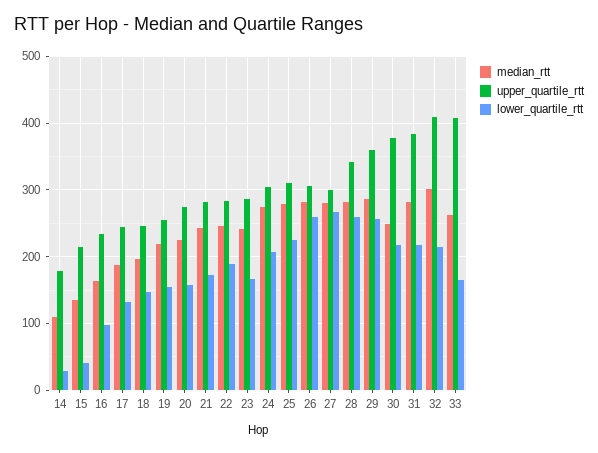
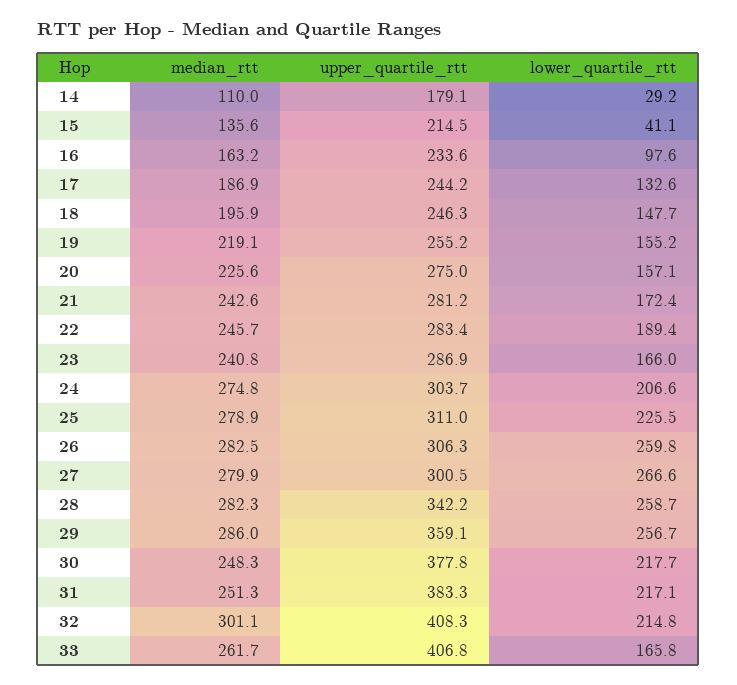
  {
    "median_rtt": {
      "14": 110,
      "15": 135.6,
      "16": 163.2,
      "17": 186.9,
      "18": 195.9,
      "19": 219.1,
      "20": 225.6,
      "21": 242.6,
      "22": 245.7,
      "23": 240.8,
      "24": 274.8,
      "25": 278.9,
      "26": 282.5,
      "27": 279.9,
      "28": 282.3,
      "29": 286,
      "30": 248.3,
-     "31": 280,
+     "31": 251.3,
      "32": 301.1,
      "33": 261.7
    },
    "upper_quartile_rtt": {
      "14": 179.1,
      "15": 214.5,
      "16": 233.6,
      "17": 244.2,
      "18": 246.3,
      "19": 255.2,
      "20": 275,
      "21": 281.2,
      "22": 283.4,
      "23": 286.9,
      "24": 303.7,
      "25": 311,
      "26": 306.3,
      "27": 300.5,
      "28": 342.2,
      "29": 359.1,
      "30": 377.8,
      "31": 383.3,
      "32": 408.3,
      "33": 406.8
    },
    "lower_quartile_rtt": {
      "14": 29.2,
      "15": 41.1,
      "16": 97.6,
      "17": 132.6,
      "18": 147.7,
      "19": 155.2,
      "20": 157.1,
      "21": 172.4,
      "22": 189.4,
      "23": 166,
      "24": 206.6,
      "25": 225.5,
      "26": 259.8,
      "27": 266.6,
      "28": 258.7,
      "29": 256.7,
      "30": 217.7,
      "31": 217.1,
      "32": 214.8,
      "33": 165.8
    }
  }

